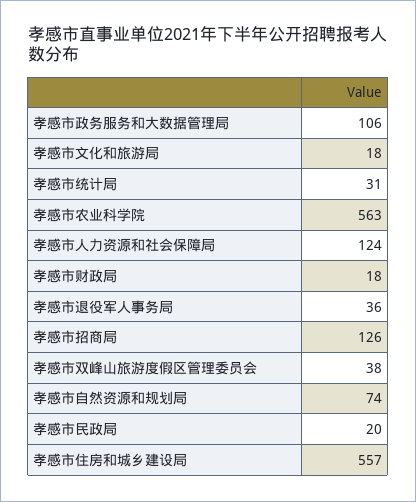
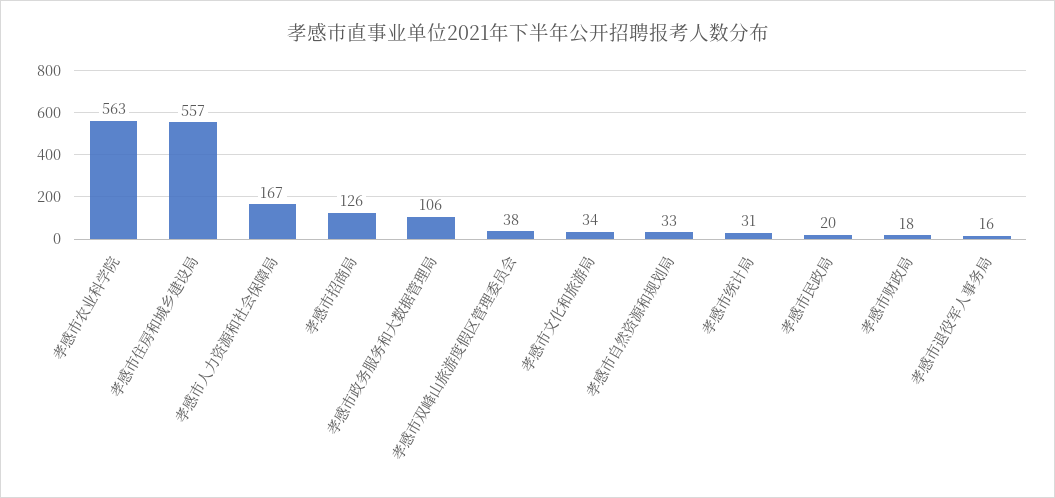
  {
    "孝感市政务服务和大数据管理局": 106,
-   "孝感市文化和旅游局": 18,
+   "孝感市文化和旅游局": 34,
    "孝感市统计局": 31,
    "孝感市农业科学院": 563,
-   "孝感市人力资源和社会保障局": 124,
+   "孝感市人力资源和社会保障局": 167,
    "孝感市财政局": 18,
-   "孝感市退役军人事务局": 36,
+   "孝感市退役军人事务局": 16,
    "孝感市招商局": 126,
    "孝感市双峰山旅游度假区管理委员会": 38,
-   "孝感市自然资源和规划局": 74,
+   "孝感市自然资源和规划局": 33,
    "孝感市民政局": 20,
    "孝感市住房和城乡建设局": 557
  }

